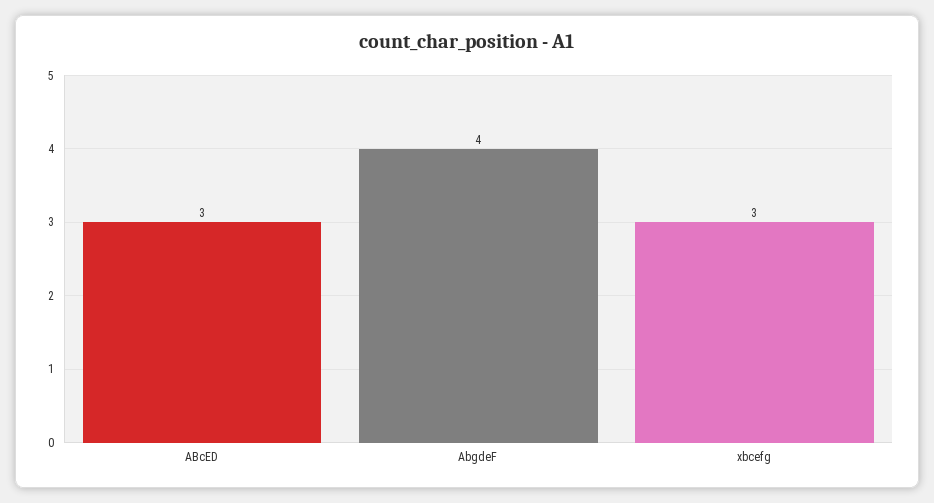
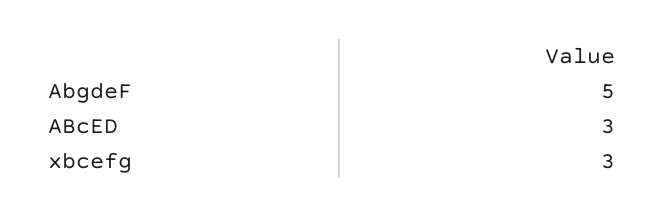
  {
    "ABcED": 3,
-   "AbgdeF": 4,
+   "AbgdeF": 5,
    "xbcefg": 3
  }

